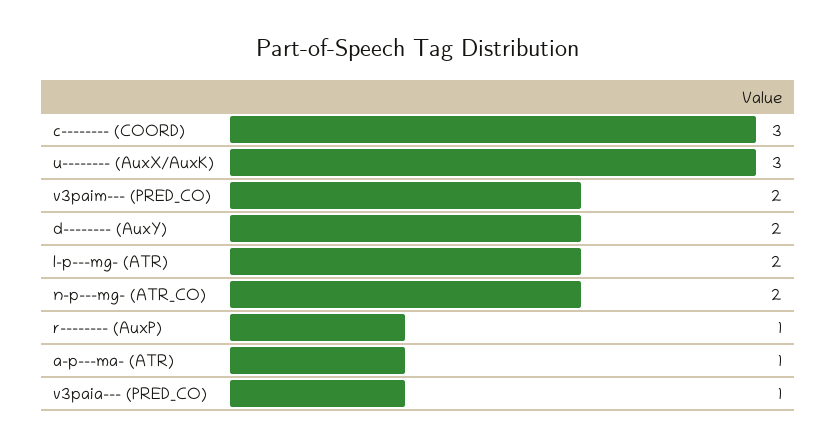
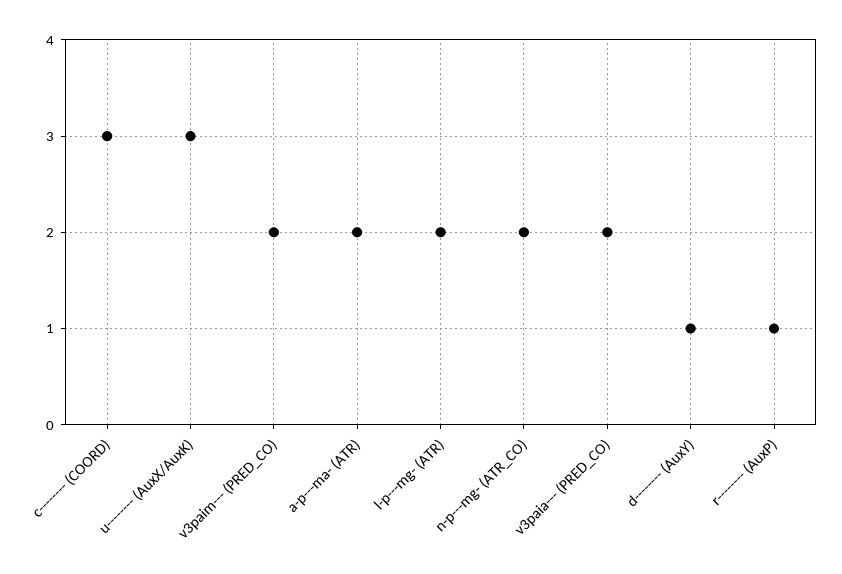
  {
    "c-------- (COORD)": 3,
    "u-------- (AuxX/AuxK)": 3,
    "v3paim--- (PRED_CO)": 2,
-   "d-------- (AuxY)": 2,
+   "d-------- (AuxY)": 1,
    "l-p---mg- (ATR)": 2,
    "n-p---mg- (ATR_CO)": 2,
    "r-------- (AuxP)": 1,
-   "a-p---ma- (ATR)": 1,
+   "a-p---ma- (ATR)": 2,
-   "v3paia--- (PRED_CO)": 1
+   "v3paia--- (PRED_CO)": 2
  }

